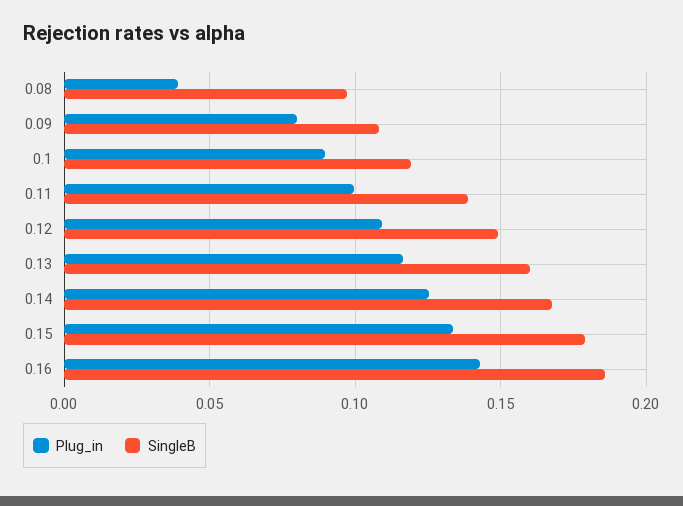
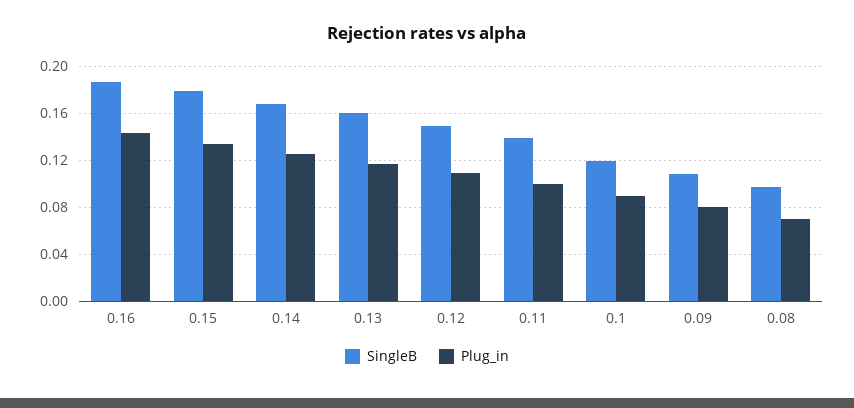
  {
    "Plug_in": {
-     "0.08": 0.04,
+     "0.08": 0.07,
      "0.09": 0.08,
      "0.1": 0.09,
      "0.11": 0.1,
      "0.12": 0.11,
      "0.13": 0.115,
      "0.14": 0.125,
      "0.15": 0.135,
      "0.16": 0.145
    },
    "SingleB": {
      "0.08": 0.095,
      "0.09": 0.11,
      "0.1": 0.12,
      "0.11": 0.14,
      "0.12": 0.15,
      "0.13": 0.16,
      "0.14": 0.17,
      "0.15": 0.18,
      "0.16": 0.185
    }
  }

